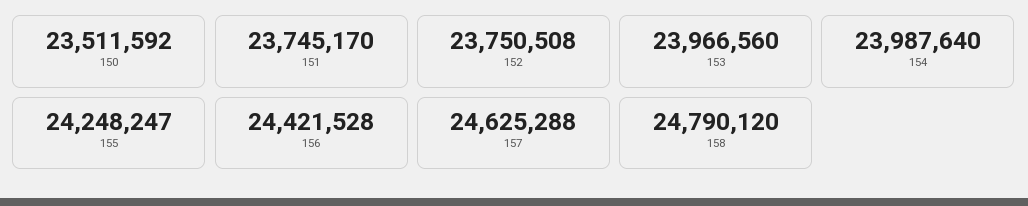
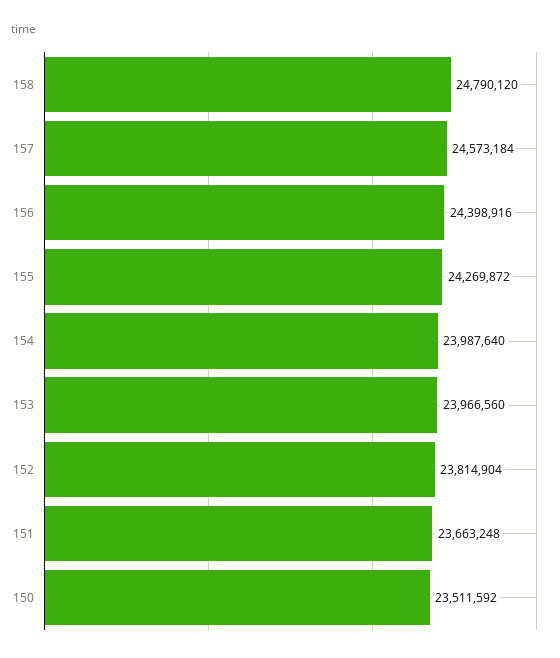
  {
    "150": 23511592,
-   "151": 23745170,
+   "151": 23663248,
-   "152": 23750508,
+   "152": 23814904,
    "153": 23966560,
    "154": 23987640,
-   "155": 24248247,
+   "155": 24269872,
-   "156": 24421528,
+   "156": 24398916,
-   "157": 24625288,
+   "157": 24573184,
    "158": 24790120
  }

